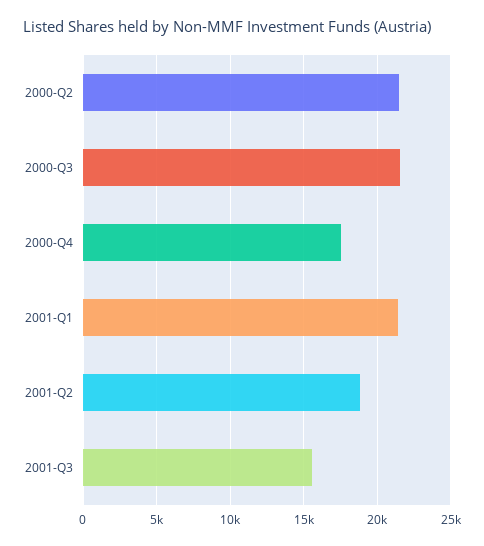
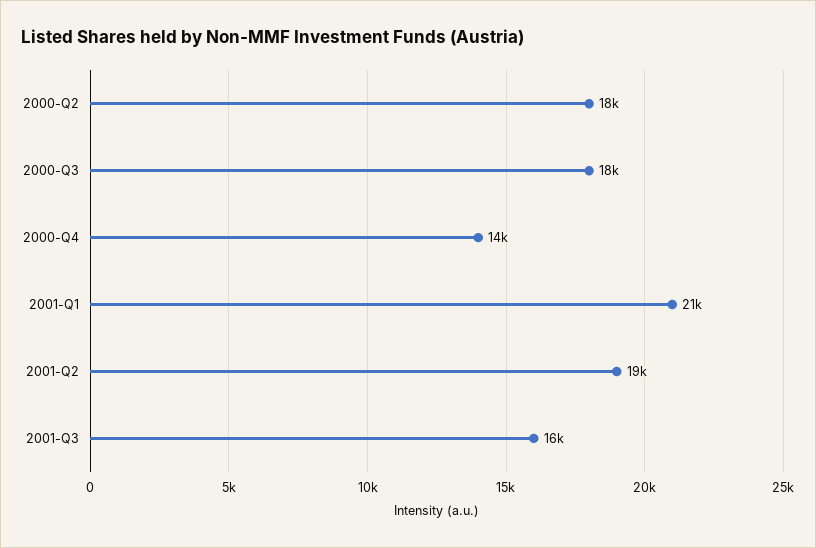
  {
-   "2000-Q2": 21500,
+   "2000-Q2": 18000,
-   "2000-Q3": 21500,
+   "2000-Q3": 18000,
-   "2000-Q4": 17500,
+   "2000-Q4": 14000,
    "2001-Q1": 21000,
    "2001-Q2": 19000,
    "2001-Q3": 16000
  }

